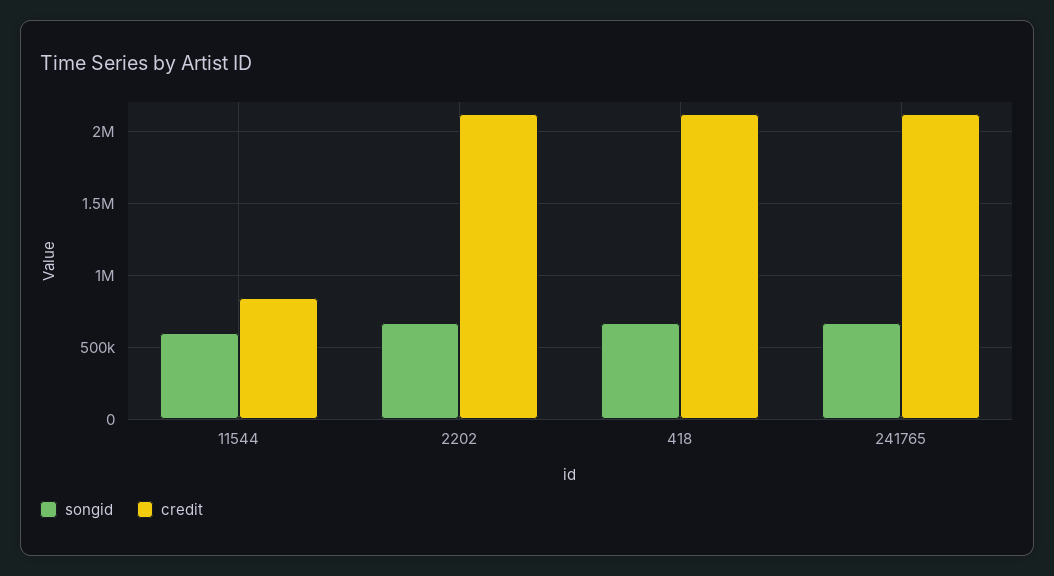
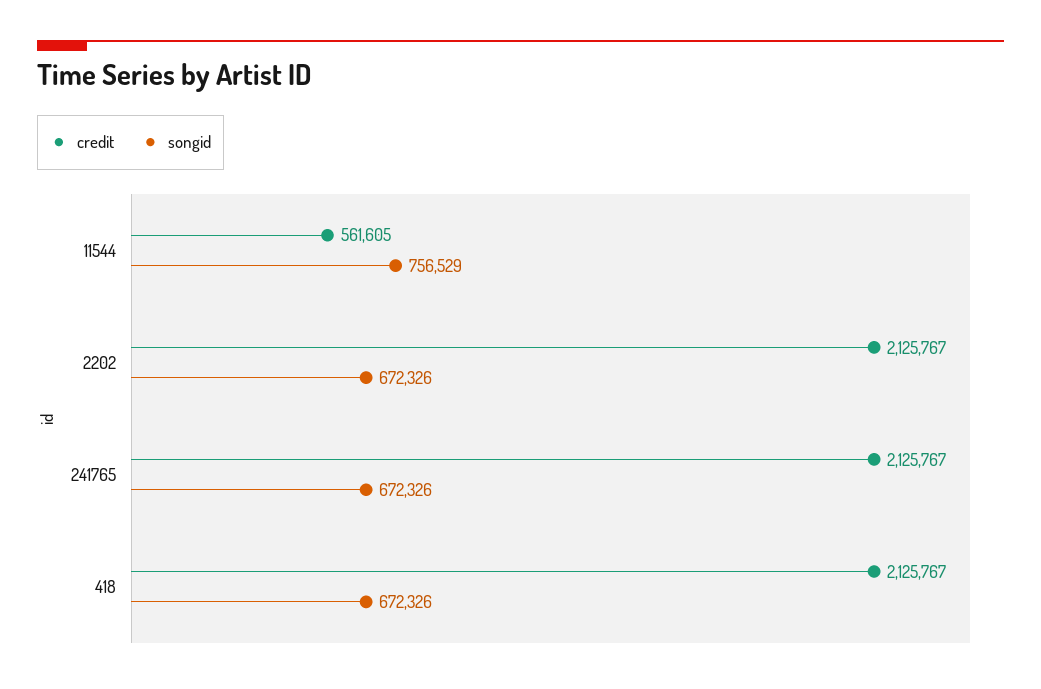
  {
    "songid": {
-     "11544": 600000,
+     "11544": 756529,
      "2202": 672326,
      "418": 672326,
      "241765": 672326
    },
    "credit": {
-     "11544": 850000,
+     "11544": 561605,
      "2202": 2125767,
      "418": 2125767,
      "241765": 2125767
    }
  }

